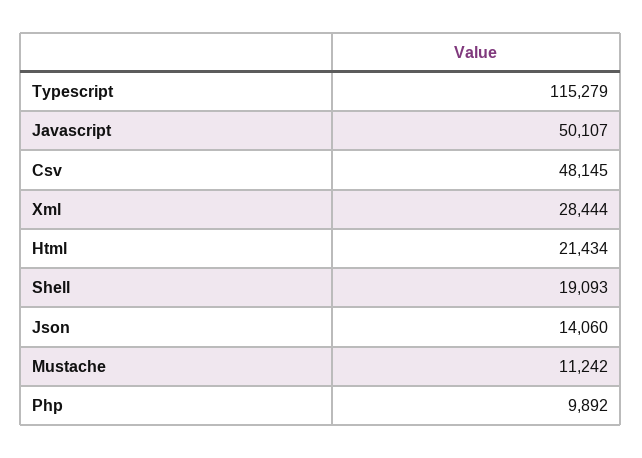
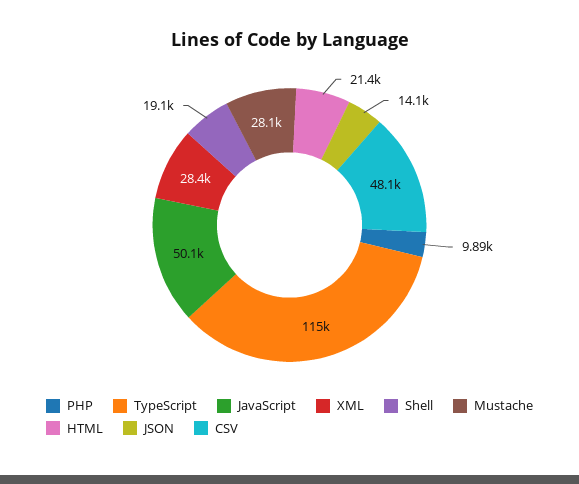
  {
    "Typescript": 115279,
    "Javascript": 50107,
    "Csv": 48145,
    "Xml": 28444,
    "Html": 21434,
    "Shell": 19093,
    "Json": 14060,
-   "Mustache": 11242,
+   "Mustache": 28100,
    "Php": 9892
  }

